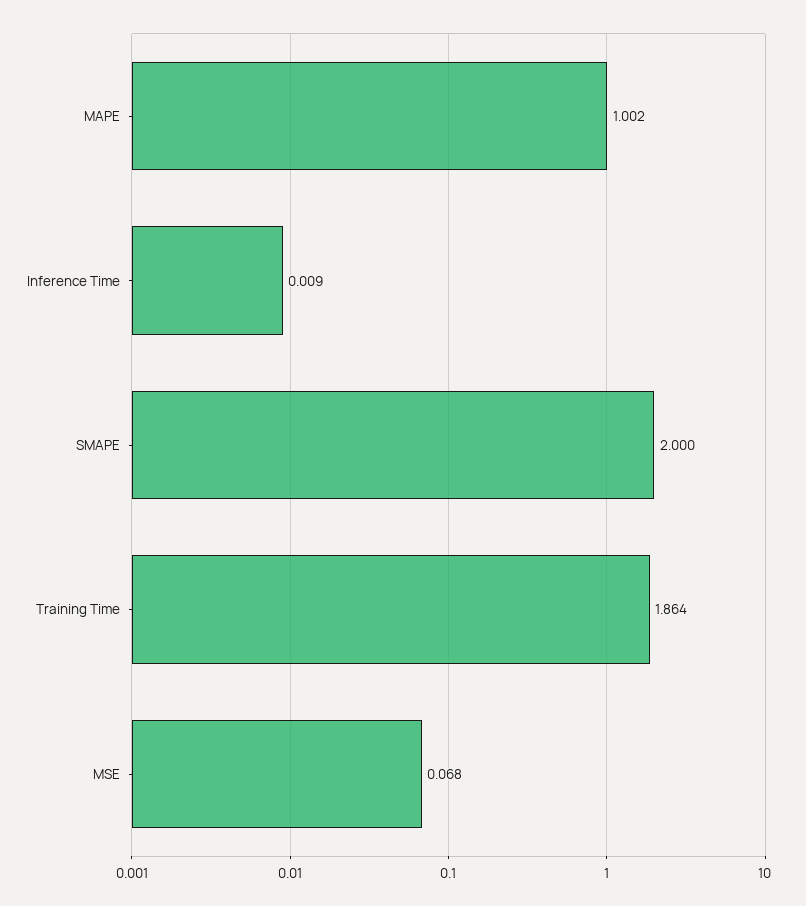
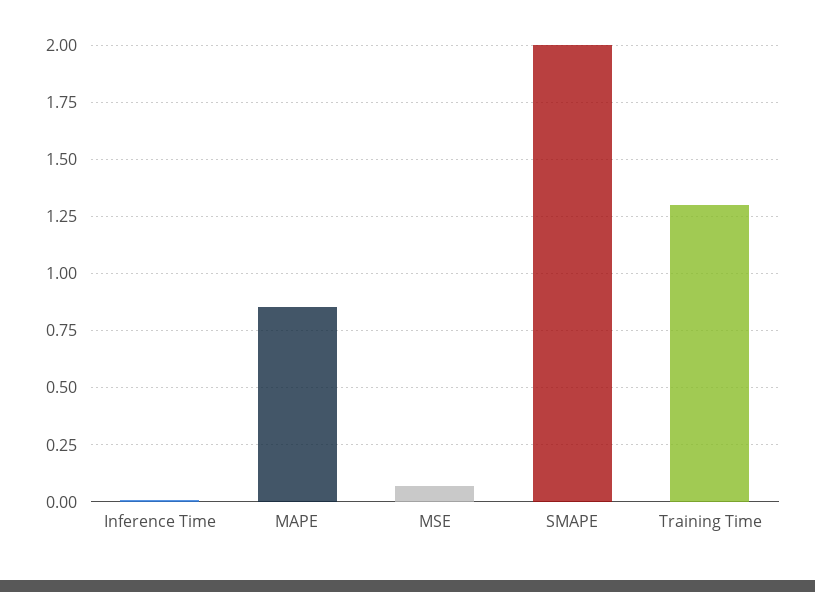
  {
-   "MAPE": 1.002,
+   "MAPE": 0.85,
    "Inference Time": 0.009,
    "SMAPE": 2,
-   "Training Time": 1.864,
+   "Training Time": 1.3,
    "MSE": 0.068
  }

